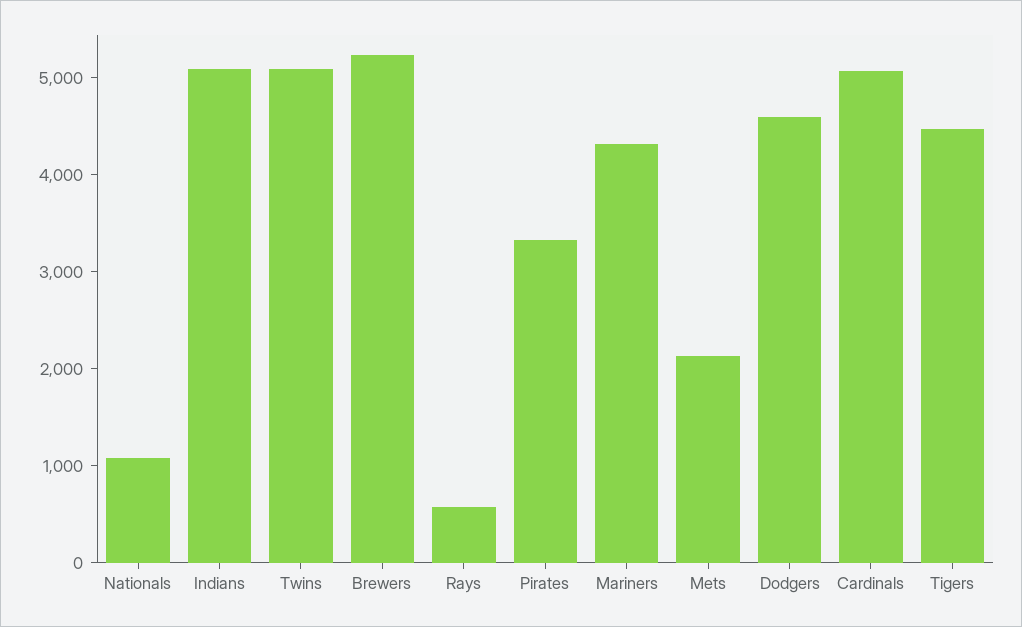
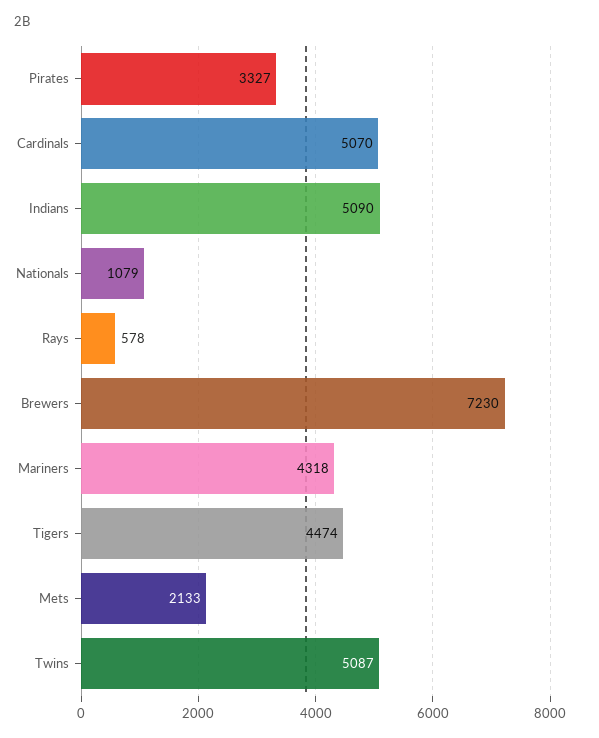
  {
    "Nationals": 1079,
    "Indians": 5090,
    "Twins": 5087,
-   "Brewers": 5200,
+   "Brewers": 7230,
    "Rays": 578,
    "Pirates": 3327,
    "Mariners": 4318,
    "Mets": 2133,
-   "Dodgers": 4600,
    "Cardinals": 5070,
    "Tigers": 4474
  }

